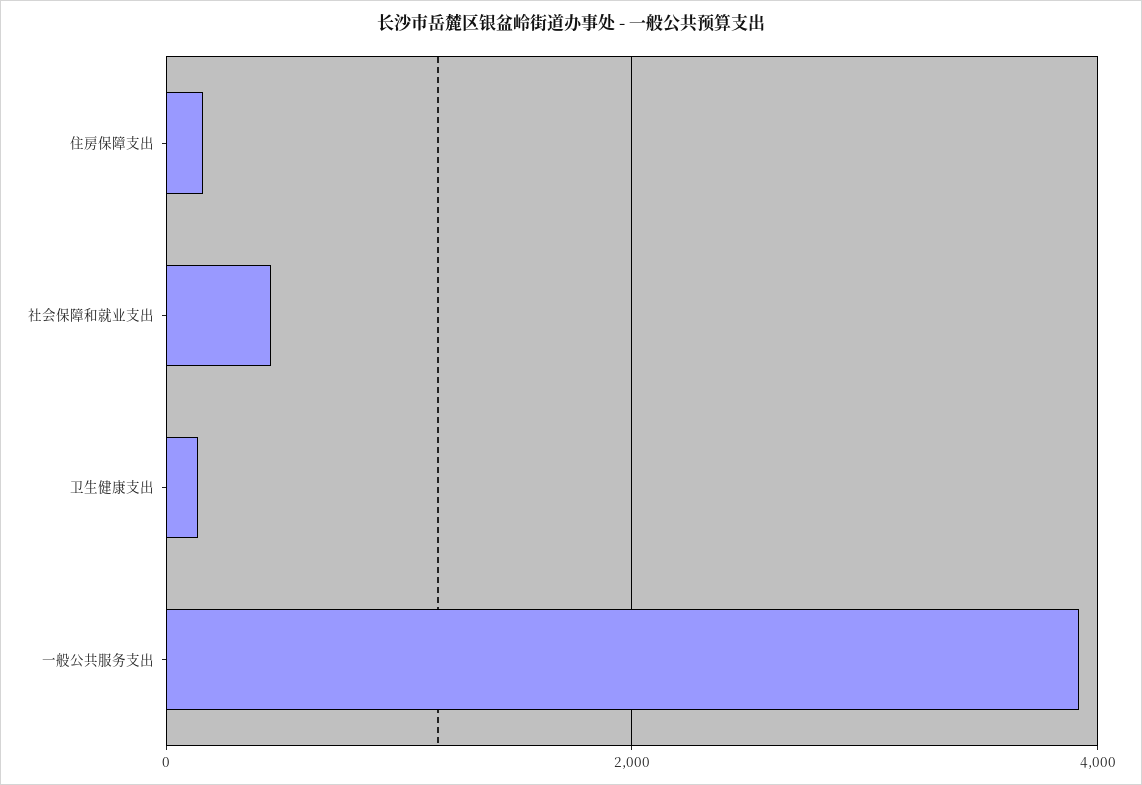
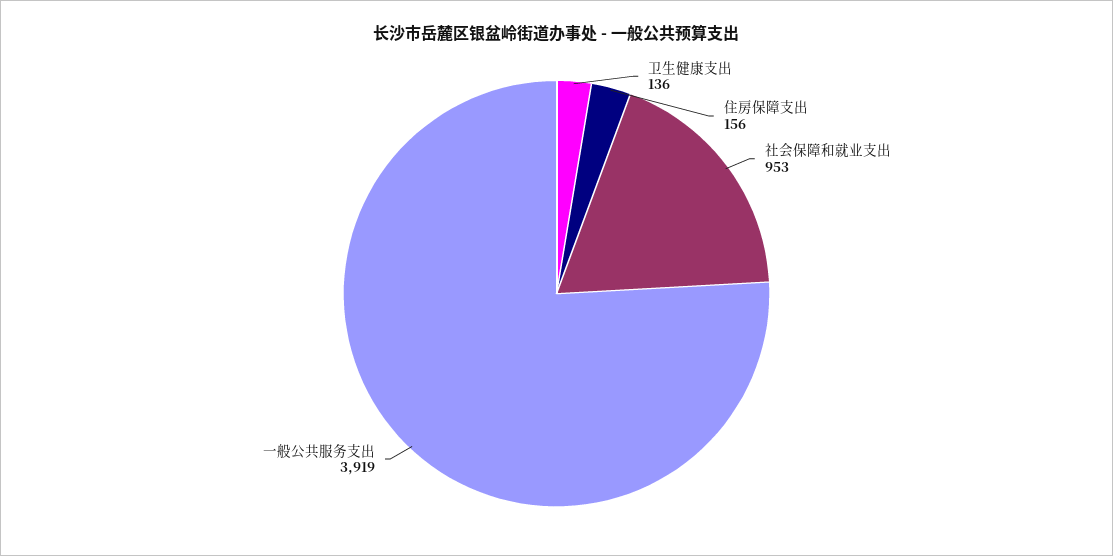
  {
    "住房保障支出": 156,
-   "社会保障和就业支出": 400,
+   "社会保障和就业支出": 953,
    "卫生健康支出": 136,
    "一般公共服务支出": 3919
  }

